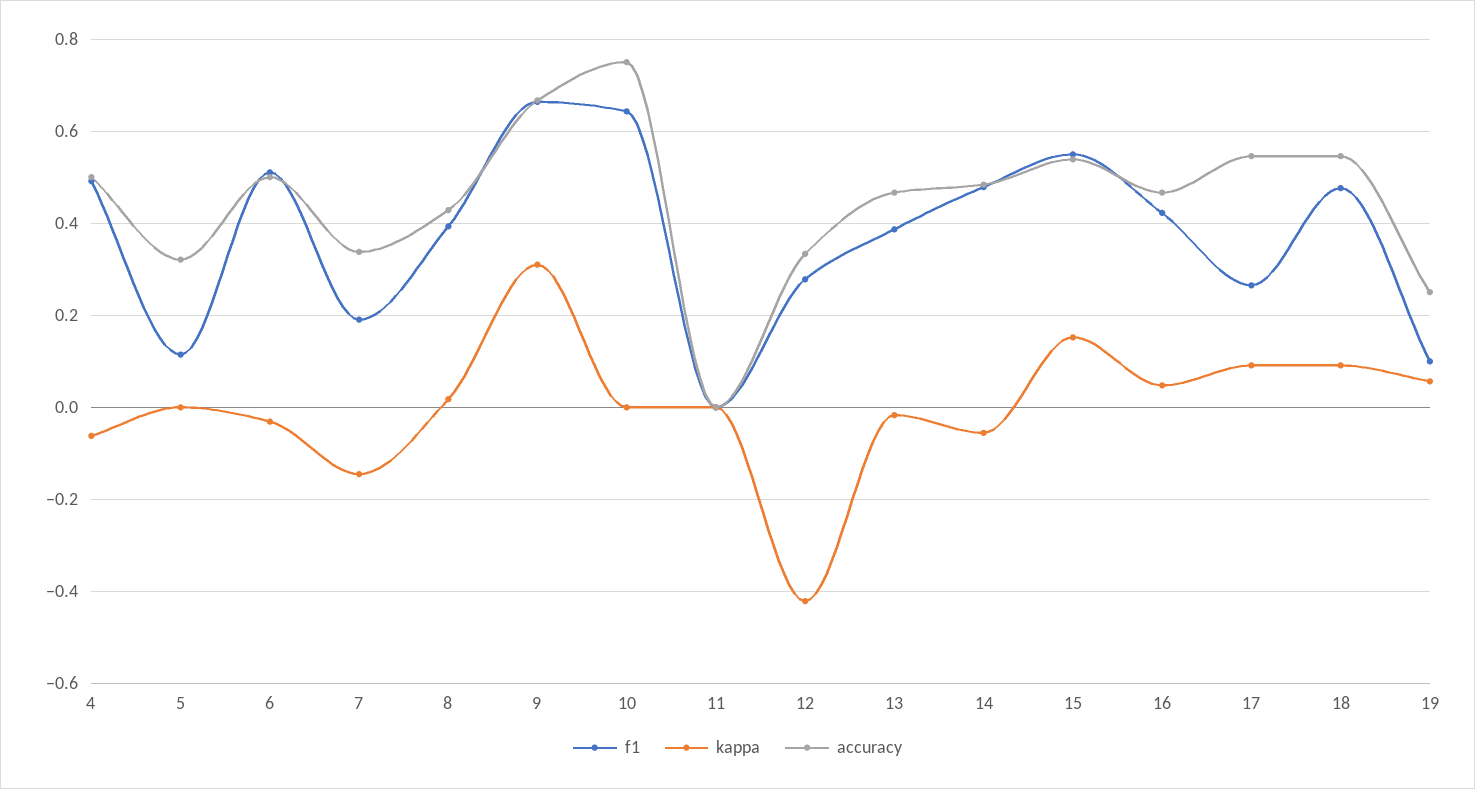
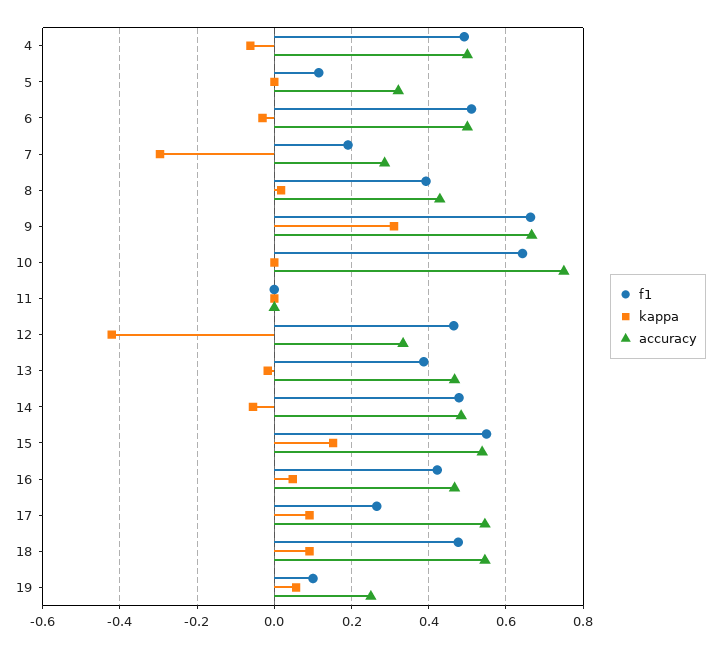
  {
    "f1": {
      "4": 0.5,
      "5": 0.12,
      "6": 0.52,
      "7": 0.2,
      "8": 0.4,
      "9": 0.66,
      "10": 0.64,
      "11": 0,
-     "12": 0.28,
+     "12": 0.46,
      "13": 0.38,
      "14": 0.48,
      "15": 0.54,
      "16": 0.42,
      "17": 0.26,
      "18": 0.48,
      "19": 0.1
    },
    "kappa": {
      "4": -0.06,
      "5": 0,
      "6": -0.04,
-     "7": -0.14,
+     "7": -0.3,
      "8": 0.02,
      "9": 0.3,
      "10": 0,
      "11": 0,
      "12": -0.42,
      "13": -0.02,
      "14": -0.06,
      "15": 0.16,
      "16": 0.04,
      "17": 0.1,
      "18": 0.1,
      "19": 0.06
    },
    "accuracy": {
      "4": 0.5,
      "5": 0.32,
      "6": 0.5,
-     "7": 0.34,
+     "7": 0.28,
      "8": 0.42,
      "9": 0.66,
      "10": 0.76,
      "11": 0,
      "12": 0.34,
      "13": 0.46,
      "14": 0.48,
      "15": 0.54,
      "16": 0.46,
      "17": 0.54,
      "18": 0.54,
      "19": 0.26
    }
  }

